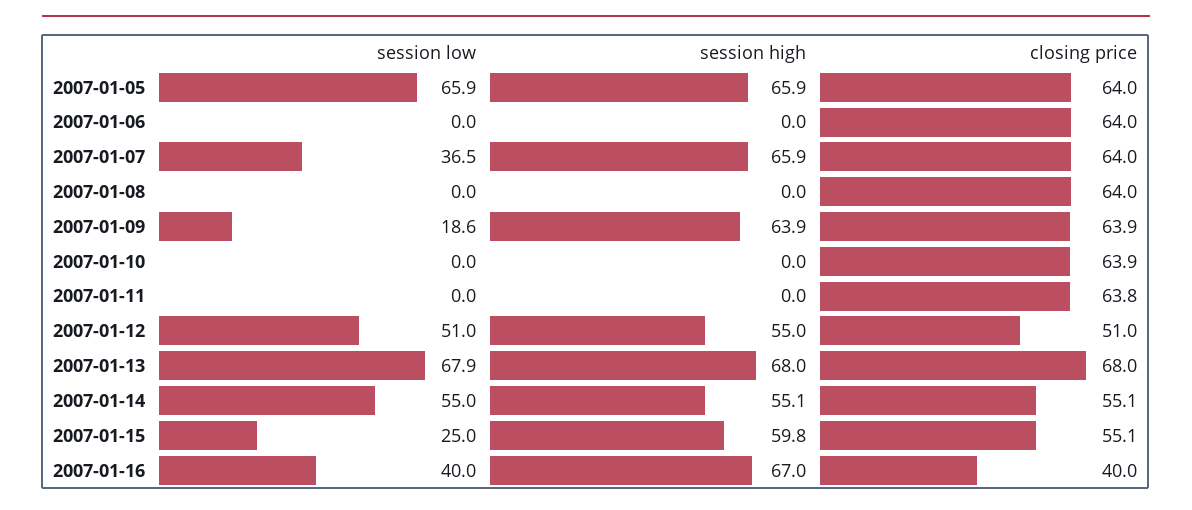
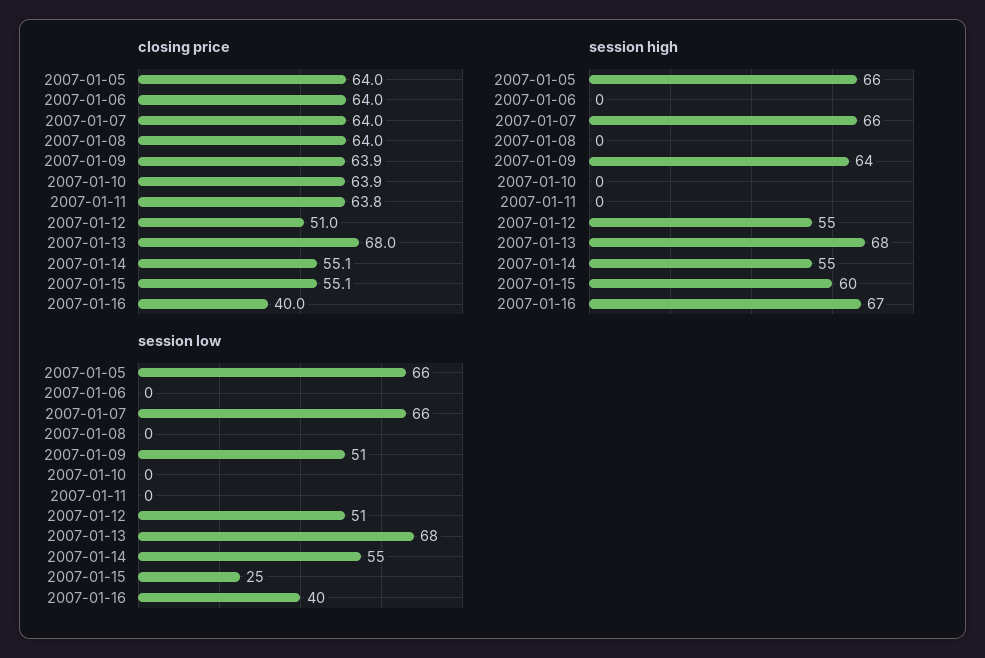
  {
    "session low": {
      "2007-01-05": 65.9,
      "2007-01-06": 0,
-     "2007-01-07": 36.5,
+     "2007-01-07": 66,
      "2007-01-08": 0,
-     "2007-01-09": 18.6,
+     "2007-01-09": 51,
      "2007-01-10": 0,
      "2007-01-11": 0,
      "2007-01-12": 51,
      "2007-01-13": 67.9,
      "2007-01-14": 55,
      "2007-01-15": 25,
      "2007-01-16": 40
    },
    "session high": {
      "2007-01-05": 65.9,
      "2007-01-06": 0,
      "2007-01-07": 65.9,
      "2007-01-08": 0,
      "2007-01-09": 63.9,
      "2007-01-10": 0,
      "2007-01-11": 0,
      "2007-01-12": 55,
      "2007-01-13": 68,
      "2007-01-14": 55.1,
      "2007-01-15": 59.8,
      "2007-01-16": 67
    },
    "closing price": {
      "2007-01-05": 64,
      "2007-01-06": 64,
      "2007-01-07": 64,
      "2007-01-08": 64,
      "2007-01-09": 63.9,
      "2007-01-10": 63.9,
      "2007-01-11": 63.8,
      "2007-01-12": 51,
      "2007-01-13": 68,
      "2007-01-14": 55.1,
      "2007-01-15": 55.1,
      "2007-01-16": 40
    }
  }

